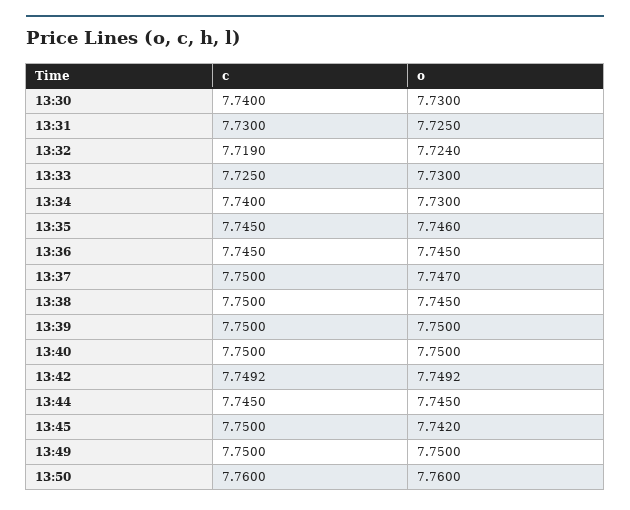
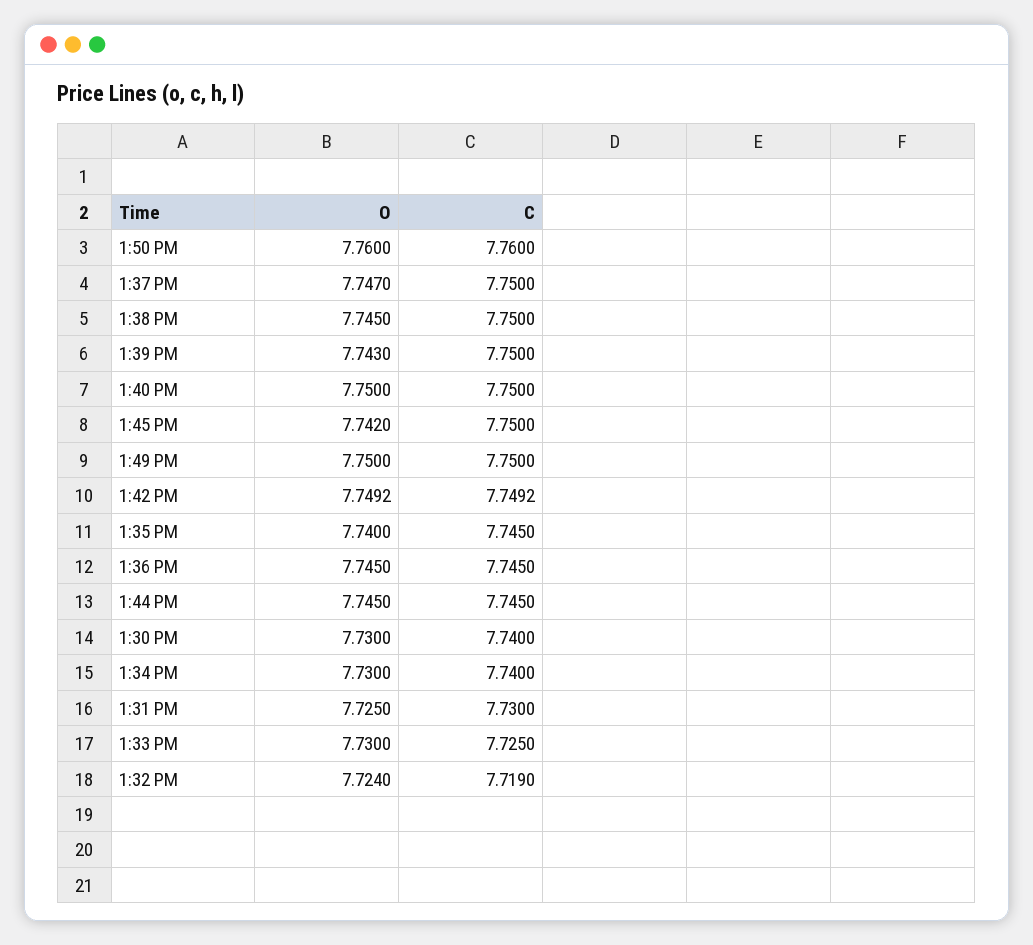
  {
    "c": {
      "13:30": 7.74,
      "13:31": 7.73,
      "13:32": 7.719,
      "13:33": 7.725,
      "13:34": 7.74,
      "13:35": 7.745,
      "13:36": 7.745,
      "13:37": 7.75,
      "13:38": 7.75,
      "13:39": 7.75,
      "13:40": 7.75,
      "13:42": 7.7492,
      "13:44": 7.745,
      "13:45": 7.75,
      "13:49": 7.75,
      "13:50": 7.76
    },
    "o": {
      "13:30": 7.73,
      "13:31": 7.725,
      "13:32": 7.724,
      "13:33": 7.73,
      "13:34": 7.73,
-     "13:35": 7.746,
+     "13:35": 7.74,
      "13:36": 7.745,
      "13:37": 7.747,
      "13:38": 7.745,
-     "13:39": 7.75,
+     "13:39": 7.743,
      "13:40": 7.75,
      "13:42": 7.7492,
      "13:44": 7.745,
      "13:45": 7.742,
      "13:49": 7.75,
      "13:50": 7.76
    }
  }

